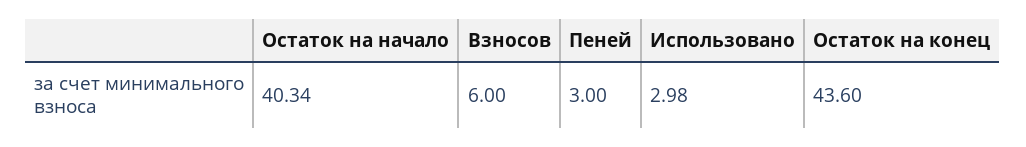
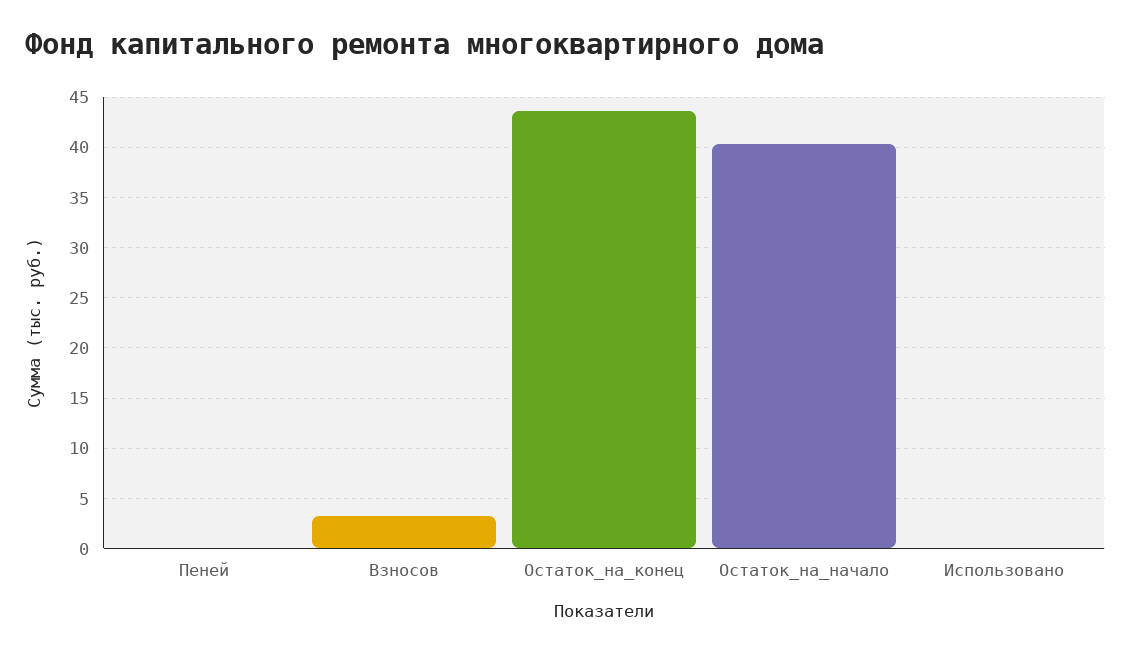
  {
    "Остаток на начало": 40.34,
-   "Взносов": 6,
+   "Взносов": 3,
-   "Пеней": 3,
+   "Пеней": 0,
-   "Использовано": 2.98,
+   "Использовано": 0,
    "Остаток на конец": 43.6
  }

